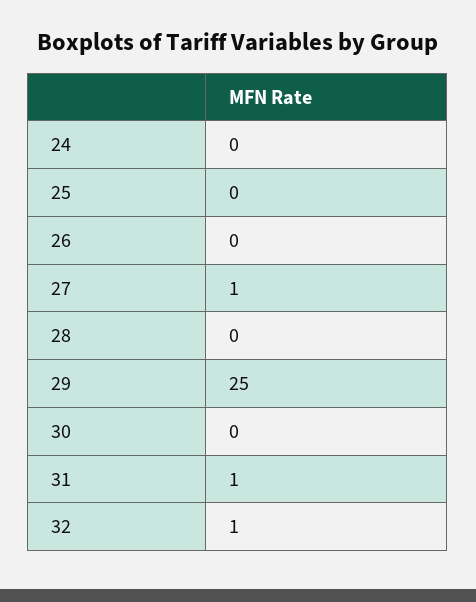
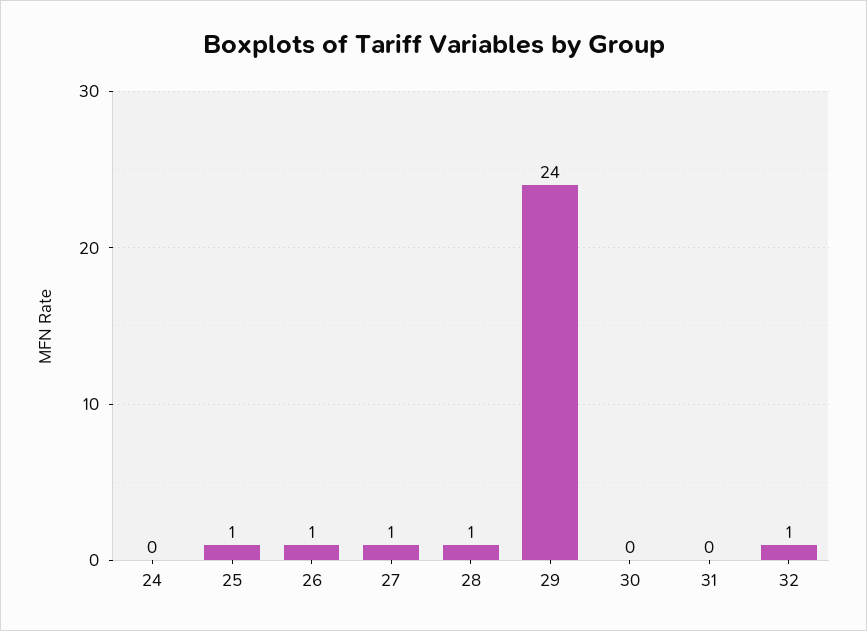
  {
    "24": 0,
-   "25": 0,
+   "25": 1,
-   "26": 0,
+   "26": 1,
    "27": 1,
-   "28": 0,
+   "28": 1,
-   "29": 25,
+   "29": 24,
    "30": 0,
-   "31": 1,
+   "31": 0,
    "32": 1
  }

